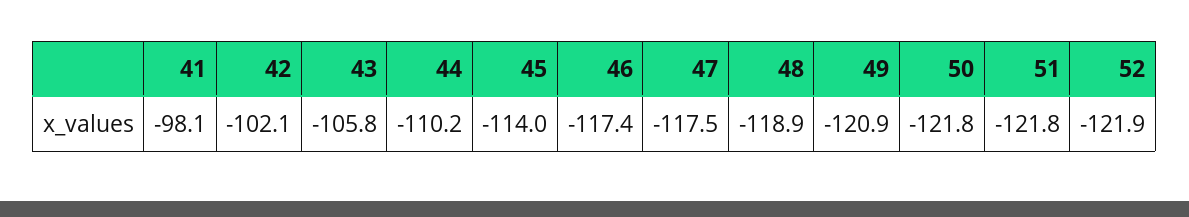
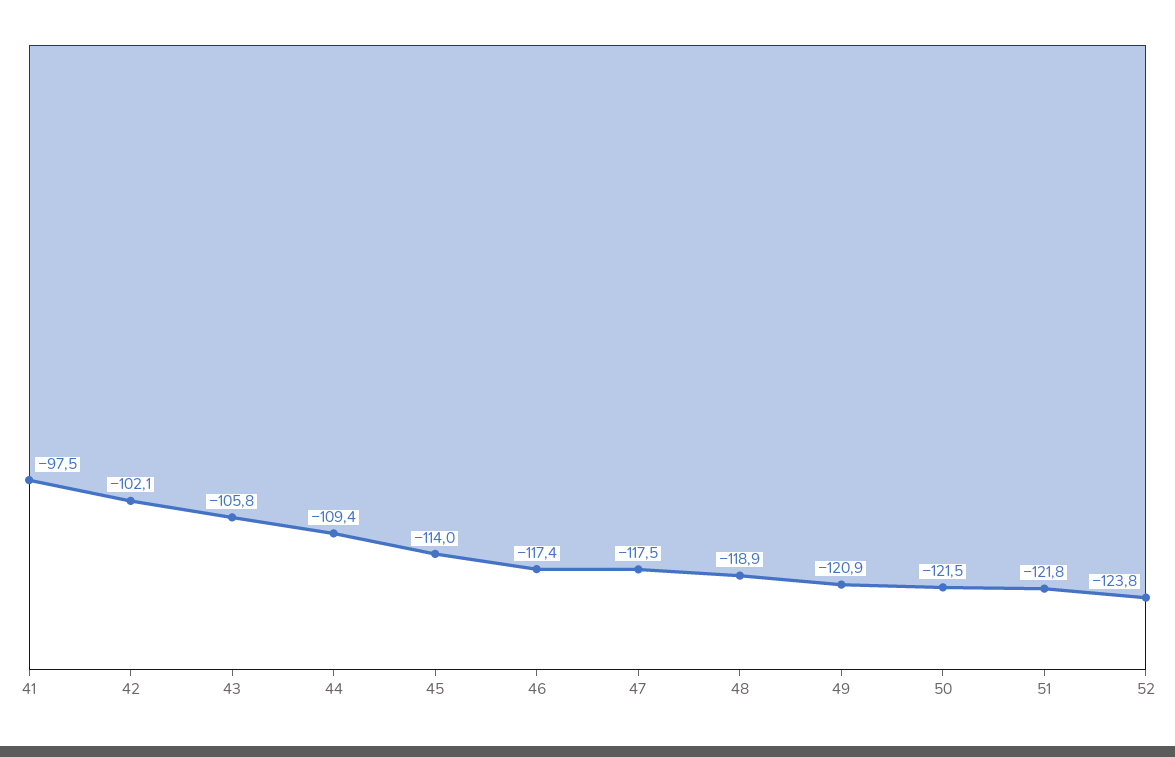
  {
-   "41": -98.1,
+   "41": -97.5,
    "42": -102.1,
    "43": -105.8,
-   "44": -110.2,
+   "44": -109.4,
    "45": -114,
    "46": -117.4,
    "47": -117.5,
    "48": -118.9,
    "49": -120.9,
-   "50": -121.8,
+   "50": -121.5,
    "51": -121.8,
-   "52": -121.9
+   "52": -123.8
  }

